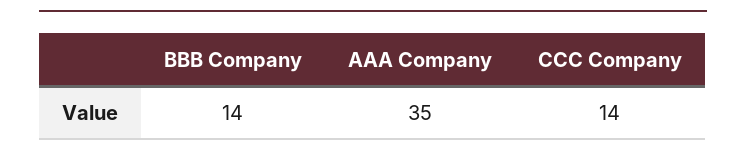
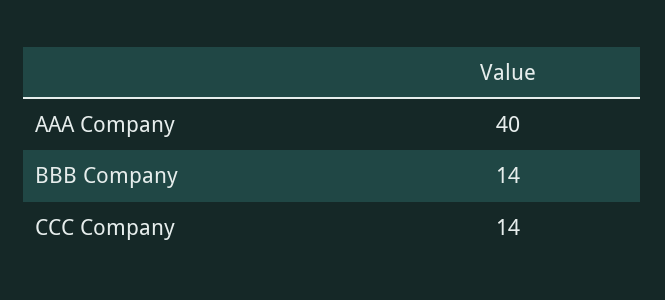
  {
    "BBB Company": 14,
-   "AAA Company": 35,
+   "AAA Company": 40,
    "CCC Company": 14
  }

